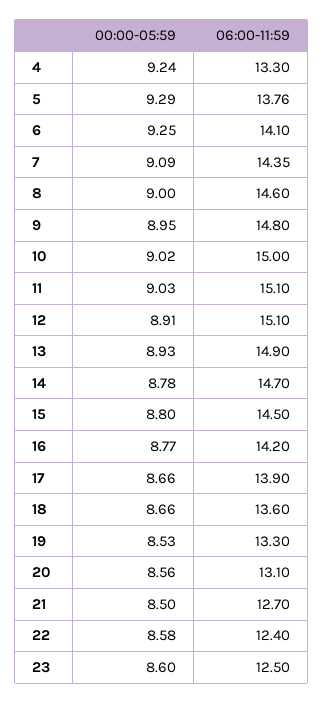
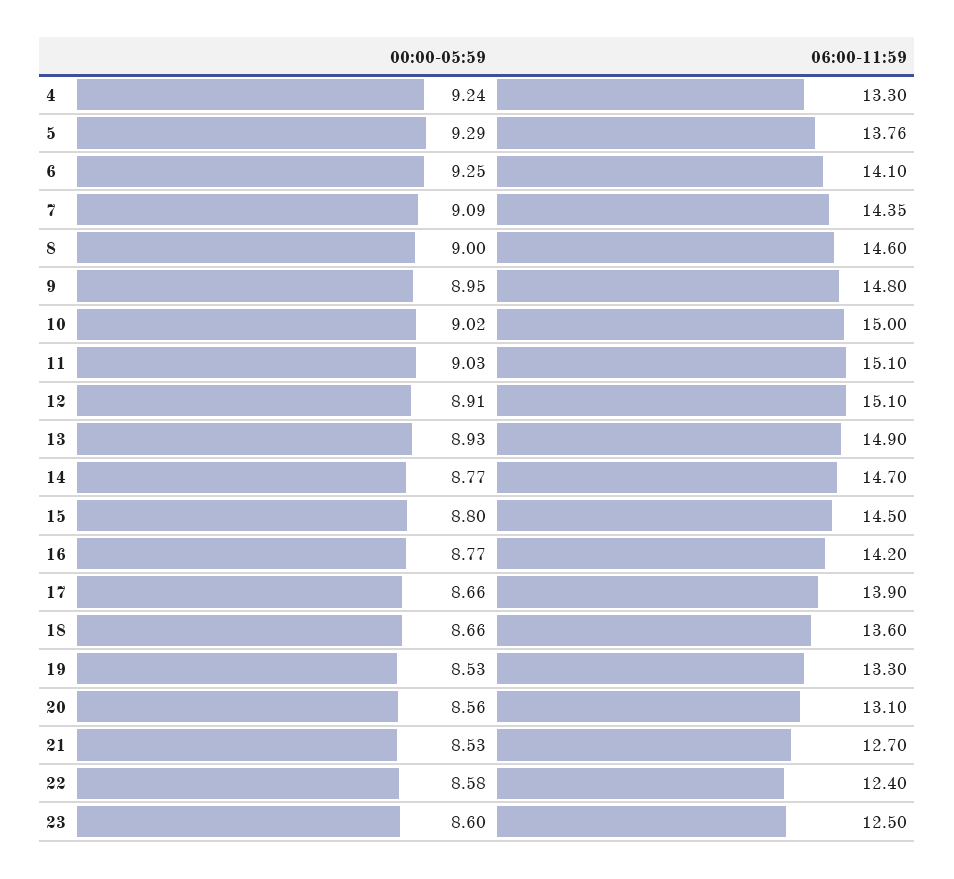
  {
    "00:00-05:59": {
      "4": 9.24,
      "5": 9.29,
      "6": 9.25,
      "7": 9.09,
      "8": 9,
      "9": 8.95,
      "10": 9.02,
      "11": 9.03,
      "12": 8.91,
      "13": 8.93,
-     "14": 8.78,
+     "14": 8.77,
      "15": 8.8,
      "16": 8.77,
      "17": 8.66,
      "18": 8.66,
      "19": 8.53,
      "20": 8.56,
-     "21": 8.5,
+     "21": 8.53,
      "22": 8.58,
      "23": 8.6
    },
    "06:00-11:59": {
      "4": 13.3,
      "5": 13.76,
      "6": 14.1,
      "7": 14.35,
      "8": 14.6,
      "9": 14.8,
      "10": 15,
      "11": 15.1,
      "12": 15.1,
      "13": 14.9,
      "14": 14.7,
      "15": 14.5,
      "16": 14.2,
      "17": 13.9,
      "18": 13.6,
      "19": 13.3,
      "20": 13.1,
      "21": 12.7,
      "22": 12.4,
      "23": 12.5
    }
  }

